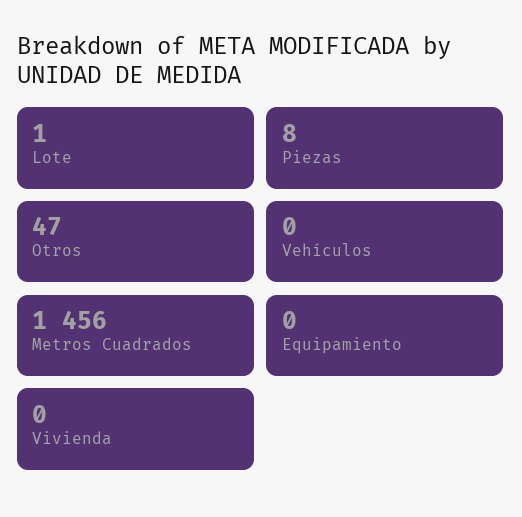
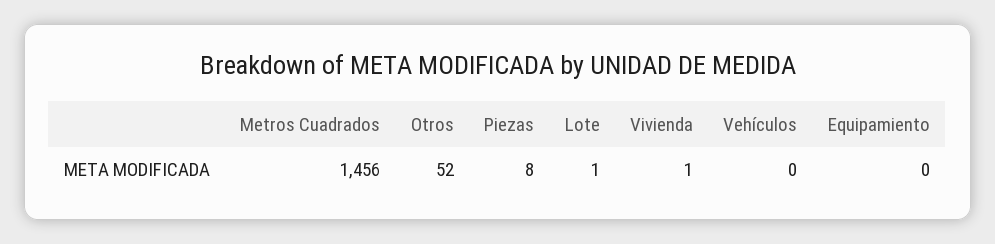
  {
    "Lote": 1,
    "Piezas": 8,
-   "Otros": 47,
+   "Otros": 52,
    "Vehículos": 0,
    "Metros Cuadrados": 1456,
    "Equipamiento": 0,
-   "Vivienda": 0
+   "Vivienda": 1
  }

